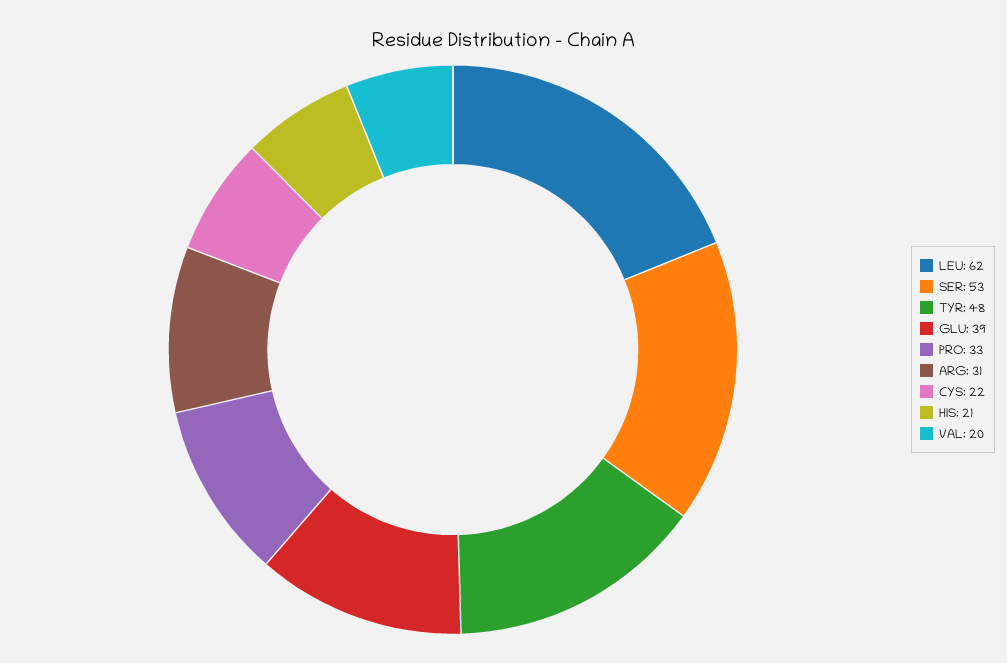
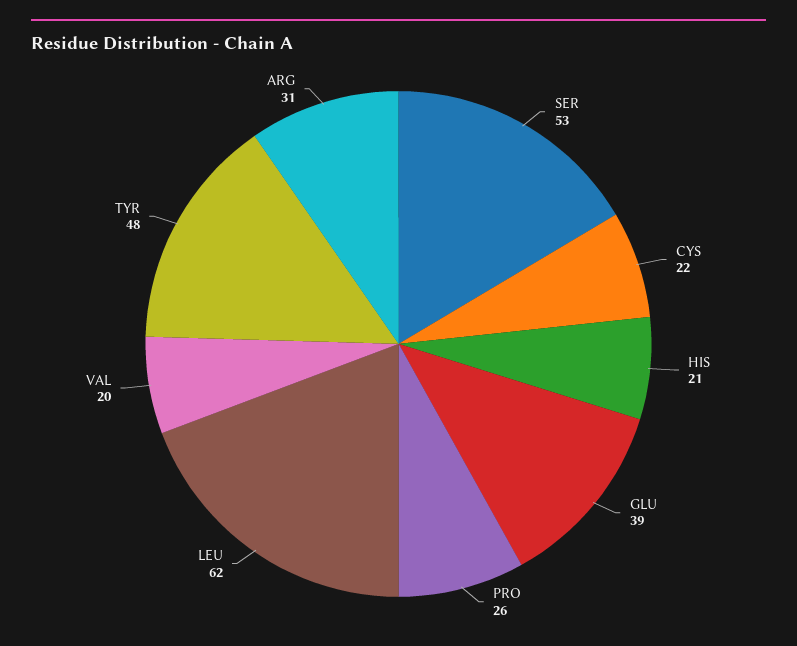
  {
    "LEU": 62,
    "SER": 53,
    "TYR": 48,
    "GLU": 39,
-   "PRO": 33,
+   "PRO": 26,
    "ARG": 31,
    "CYS": 22,
    "HIS": 21,
    "VAL": 20
  }

